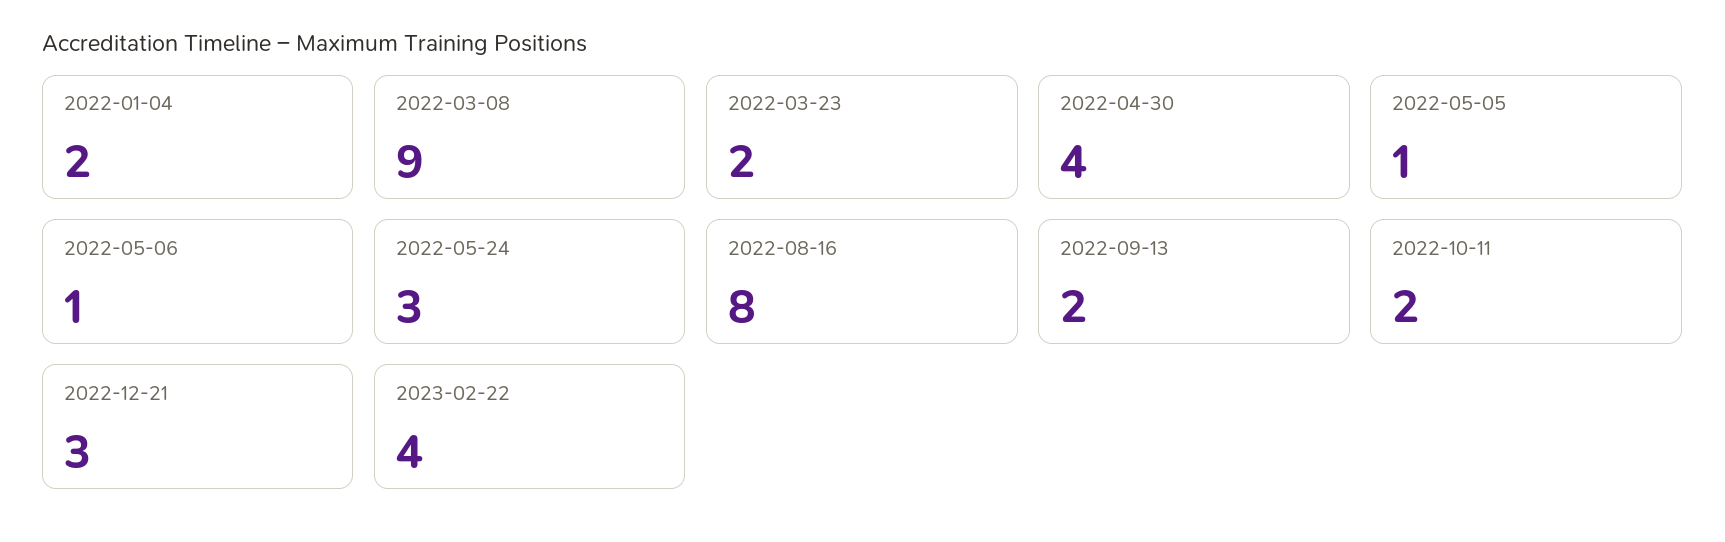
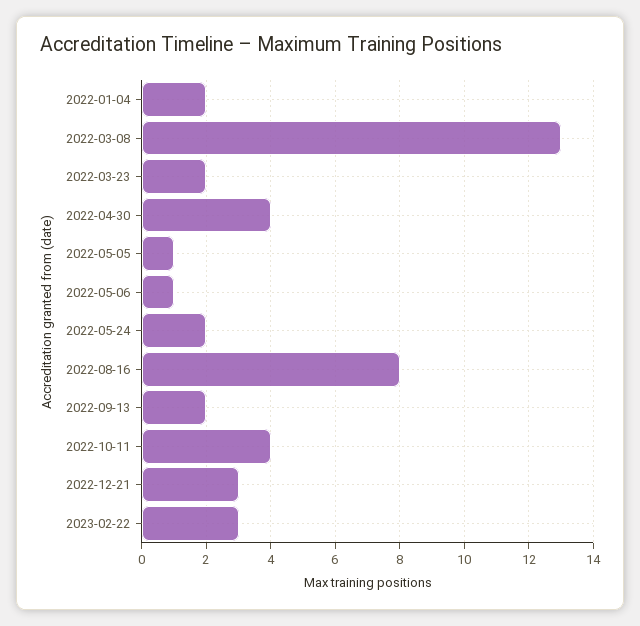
  {
    "2022-01-04": 2,
-   "2022-03-08": 9,
+   "2022-03-08": 13,
    "2022-03-23": 2,
    "2022-04-30": 4,
    "2022-05-05": 1,
    "2022-05-06": 1,
-   "2022-05-24": 3,
+   "2022-05-24": 2,
    "2022-08-16": 8,
    "2022-09-13": 2,
-   "2022-10-11": 2,
+   "2022-10-11": 4,
    "2022-12-21": 3,
-   "2023-02-22": 4
+   "2023-02-22": 3
  }

